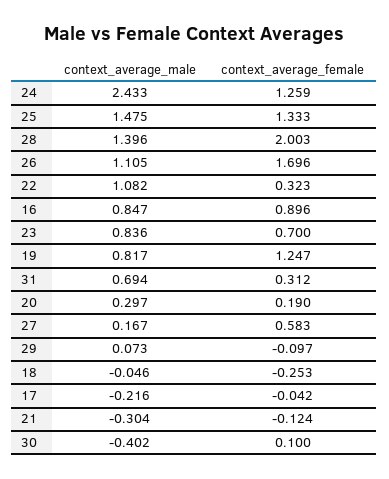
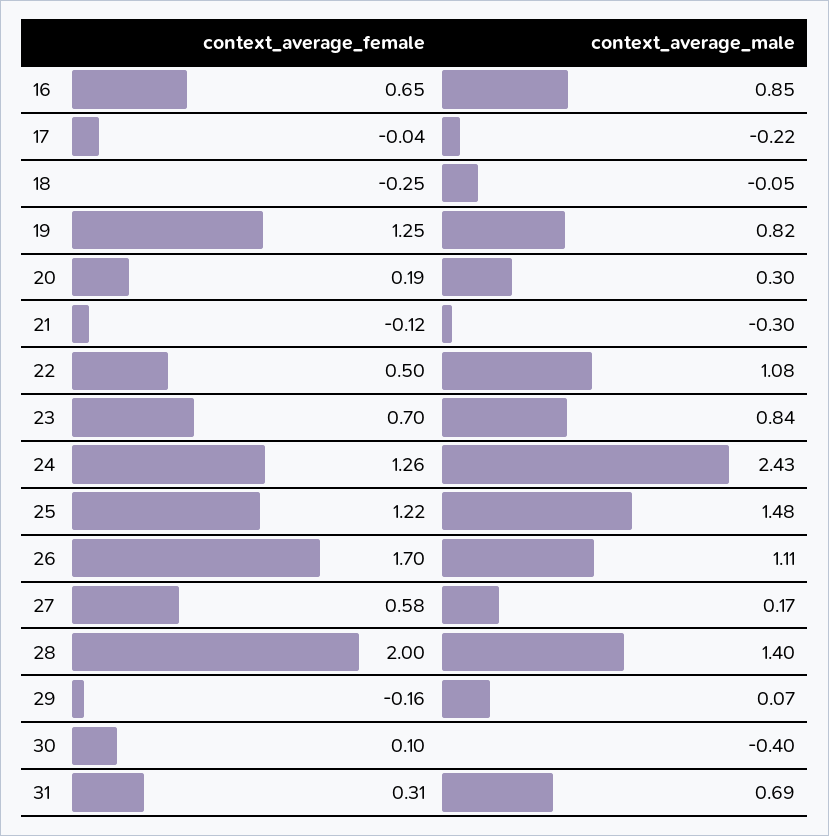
  {
    "context_average_male": {
      "24": 2.433,
      "25": 1.475,
      "28": 1.396,
      "26": 1.105,
      "22": 1.082,
      "16": 0.847,
      "23": 0.836,
      "19": 0.817,
      "31": 0.694,
      "20": 0.297,
      "27": 0.167,
      "29": 0.073,
      "18": -0.046,
      "17": -0.216,
      "21": -0.304,
      "30": -0.402
    },
    "context_average_female": {
      "24": 1.259,
-     "25": 1.333,
+     "25": 1.22,
      "28": 2.003,
      "26": 1.696,
-     "22": 0.323,
+     "22": 0.5,
-     "16": 0.896,
+     "16": 0.65,
      "23": 0.7,
      "19": 1.247,
      "31": 0.312,
      "20": 0.19,
      "27": 0.583,
-     "29": -0.097,
+     "29": -0.16,
      "18": -0.253,
      "17": -0.042,
      "21": -0.124,
      "30": 0.1
    }
  }

